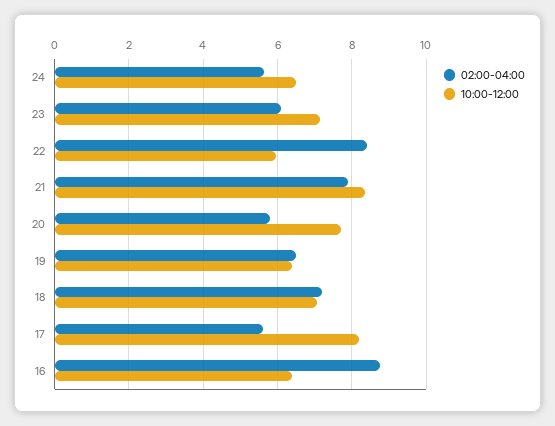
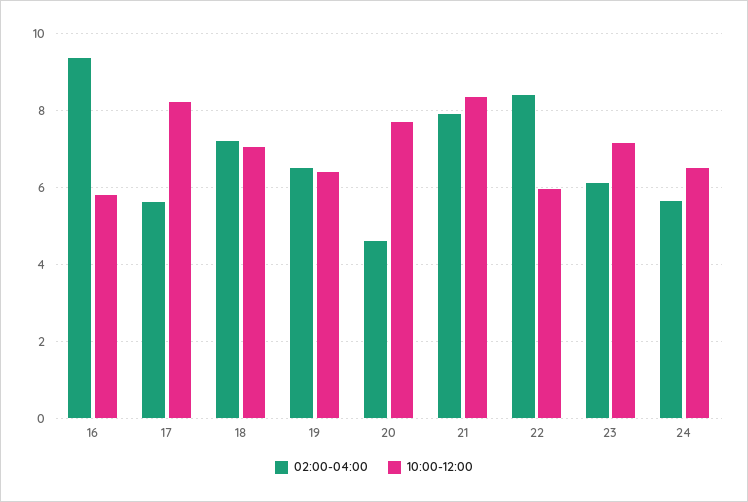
  {
    "02:00-04:00": {
      "24": 5.6,
      "23": 6.2,
      "22": 8.4,
      "21": 8,
-     "20": 5.8,
+     "20": 4.6,
      "19": 6.6,
      "18": 7.2,
      "17": 5.6,
-     "16": 8.8
+     "16": 9.4
    },
    "10:00-12:00": {
      "24": 6.6,
      "23": 7.2,
      "22": 6,
      "21": 8.4,
      "20": 7.8,
      "19": 6.4,
      "18": 7,
      "17": 8.2,
-     "16": 6.4
+     "16": 5.8
    }
  }

